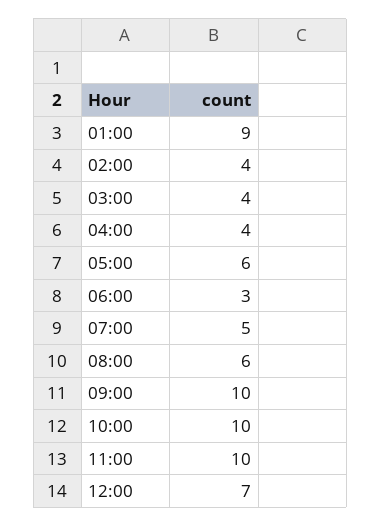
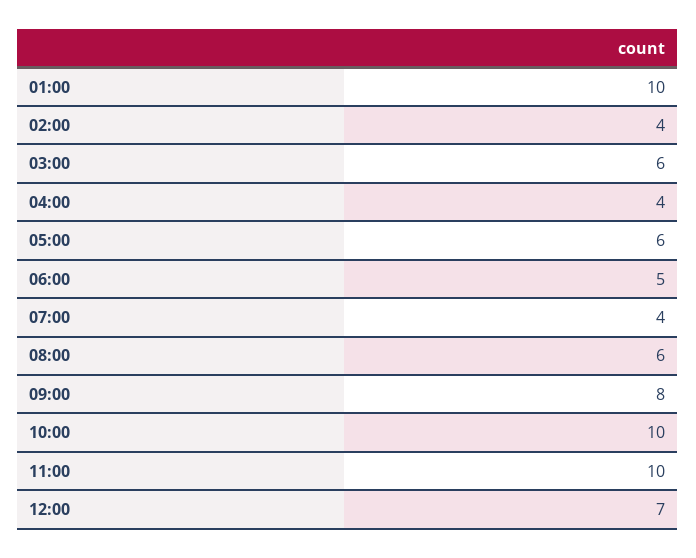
  {
-   "01:00": 9,
+   "01:00": 10,
    "02:00": 4,
-   "03:00": 4,
+   "03:00": 6,
    "04:00": 4,
    "05:00": 6,
-   "06:00": 3,
+   "06:00": 5,
-   "07:00": 5,
+   "07:00": 4,
    "08:00": 6,
-   "09:00": 10,
+   "09:00": 8,
    "10:00": 10,
    "11:00": 10,
    "12:00": 7
  }

